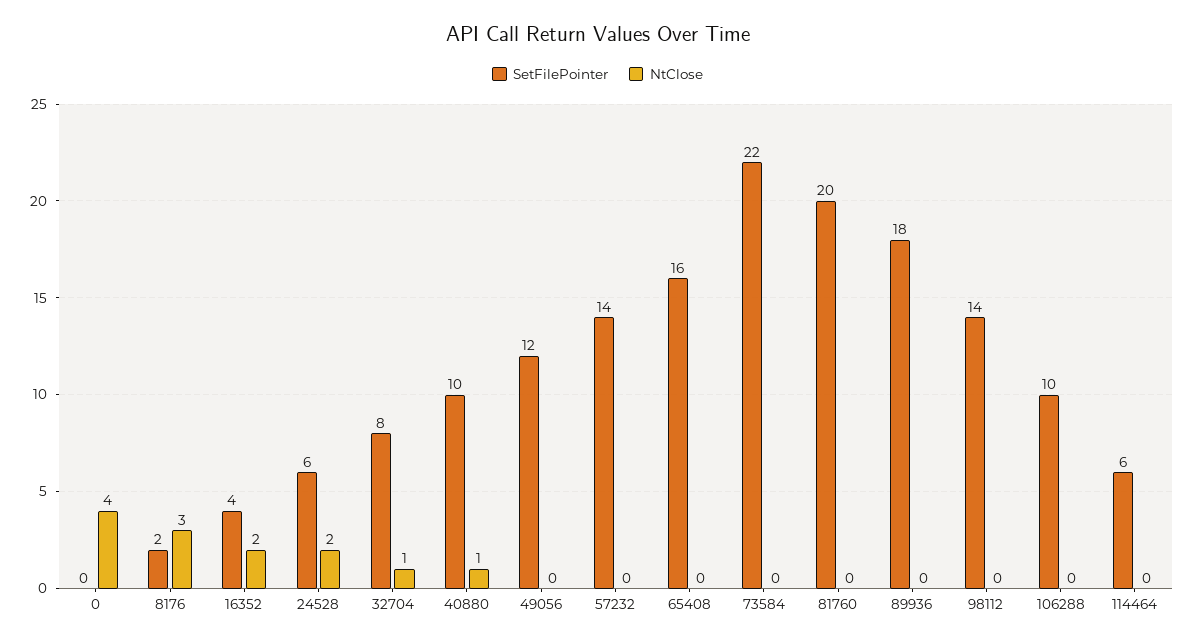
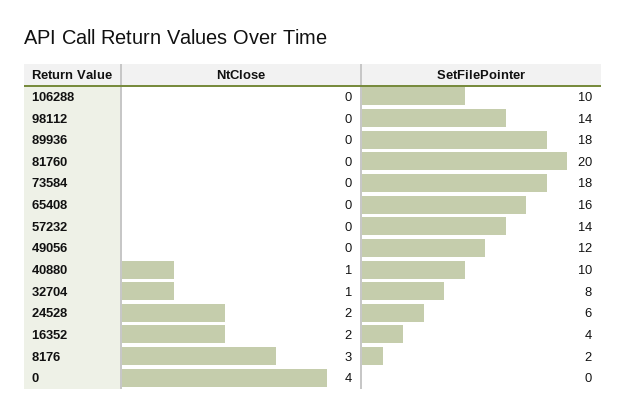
  {
    "SetFilePointer": {
      "0": 0,
      "8176": 2,
      "16352": 4,
      "24528": 6,
      "32704": 8,
      "40880": 10,
      "49056": 12,
      "57232": 14,
      "65408": 16,
-     "73584": 22,
+     "73584": 18,
      "81760": 20,
      "89936": 18,
      "98112": 14,
-     "106288": 10,
+     "106288": 10
-     "114464": 6
    },
    "NtClose": {
      "0": 4,
      "8176": 3,
      "16352": 2,
      "24528": 2,
      "32704": 1,
      "40880": 1,
      "49056": 0,
      "57232": 0,
      "65408": 0,
      "73584": 0,
      "81760": 0,
      "89936": 0,
      "98112": 0,
-     "106288": 0,
+     "106288": 0
-     "114464": 0
    }
  }

